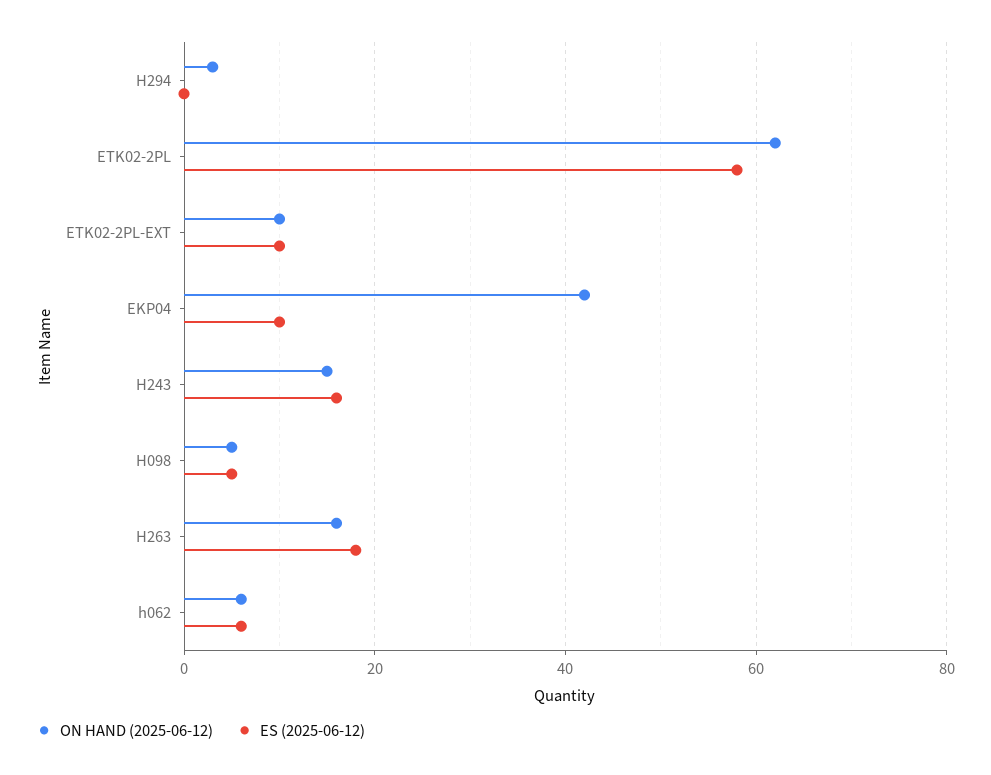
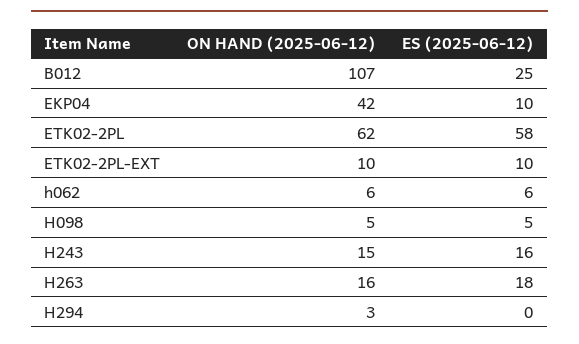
  {
    "ON HAND (2025-06-12)": {
      "H294": 3,
      "ETK02-2PL": 62,
      "ETK02-2PL-EXT": 10,
      "EKP04": 42,
      "H243": 15,
      "H098": 5,
      "H263": 16,
-     "h062": 6
+     "h062": 6,
+     "B012": 107
    },
    "ES (2025-06-12)": {
      "H294": 0,
      "ETK02-2PL": 58,
      "ETK02-2PL-EXT": 10,
      "EKP04": 10,
      "H243": 16,
      "H098": 5,
      "H263": 18,
-     "h062": 6
+     "h062": 6,
+     "B012": 25
    }
  }

